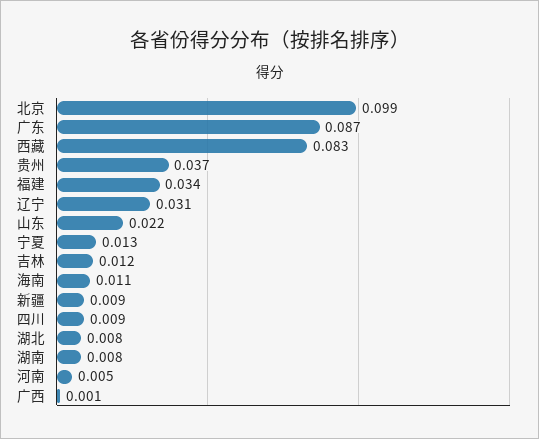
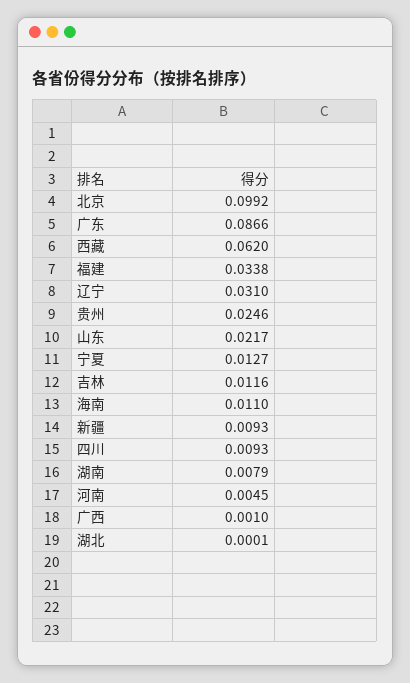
  {
    "北京": 0.0992,
    "广东": 0.0866,
-   "西藏": 0.083,
+   "西藏": 0.062,
-   "贵州": 0.037,
+   "贵州": 0.0246,
    "福建": 0.0338,
    "辽宁": 0.031,
    "山东": 0.0217,
    "宁夏": 0.0127,
    "吉林": 0.0116,
    "海南": 0.011,
    "新疆": 0.0093,
    "四川": 0.0093,
-   "湖北": 0.008,
+   "湖北": 0.0001,
    "湖南": 0.0079,
    "河南": 0.0045,
    "广西": 0.001
  }

